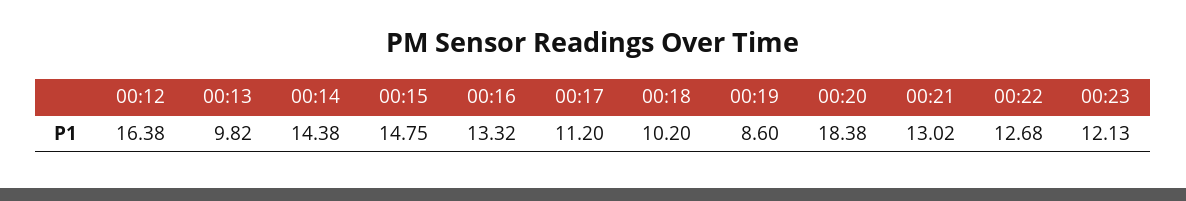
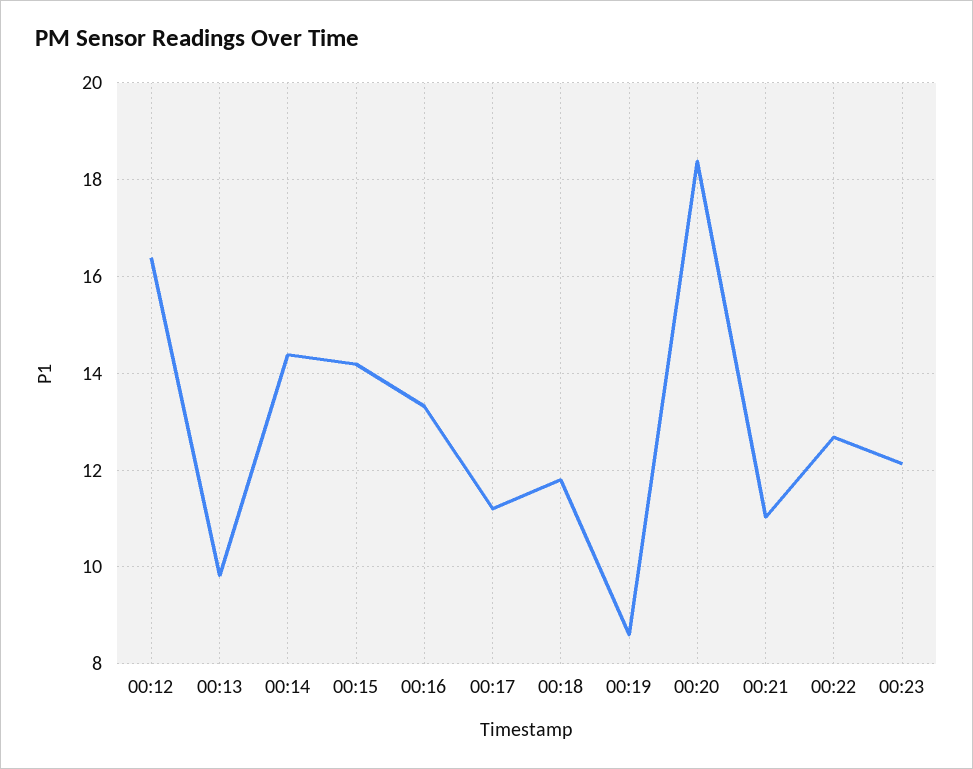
  {
    "00:12": 16.38,
    "00:13": 9.82,
    "00:14": 14.38,
-   "00:15": 14.75,
+   "00:15": 14.2,
    "00:16": 13.32,
    "00:17": 11.2,
-   "00:18": 10.2,
+   "00:18": 11.8,
    "00:19": 8.6,
    "00:20": 18.38,
-   "00:21": 13.02,
+   "00:21": 11,
    "00:22": 12.68,
    "00:23": 12.13
  }

